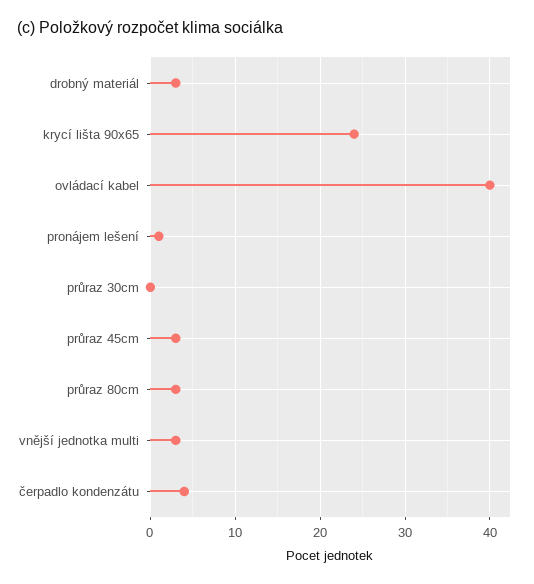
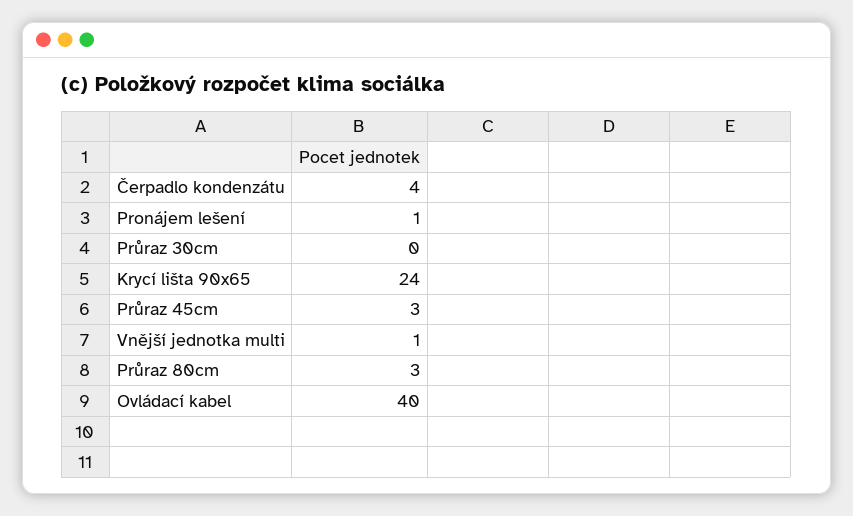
  {
-   "drobný materiál": 3,
    "krycí lišta 90x65": 24,
    "ovládací kabel": 40,
    "pronájem lešení": 1,
    "průraz 30cm": 0,
    "průraz 45cm": 3,
    "průraz 80cm": 3,
-   "vnější jednotka multi": 3,
+   "vnější jednotka multi": 1,
    "čerpadlo kondenzátu": 4
  }

